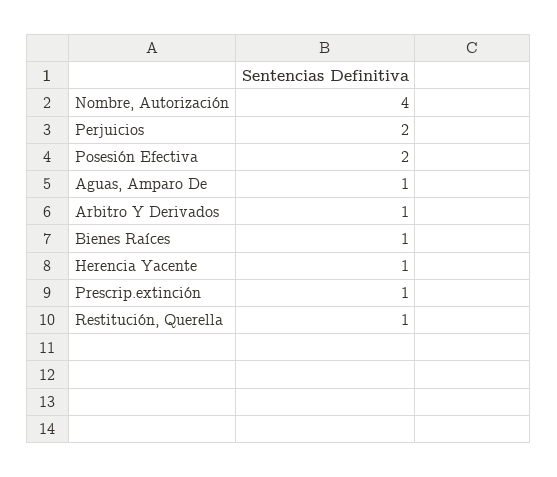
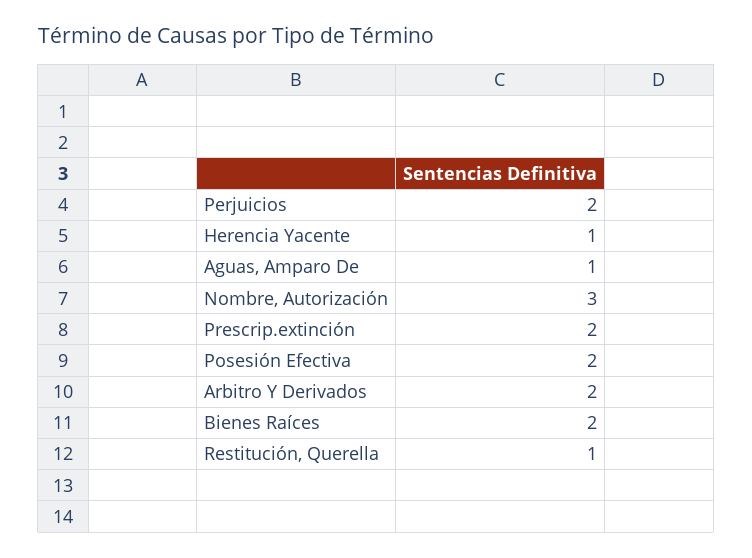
  {
-   "Nombre, Autorización": 4,
+   "Nombre, Autorización": 3,
    "Perjuicios": 2,
    "Posesión Efectiva": 2,
    "Aguas, Amparo De": 1,
-   "Arbitro Y Derivados": 1,
+   "Arbitro Y Derivados": 2,
-   "Bienes Raíces": 1,
+   "Bienes Raíces": 2,
    "Herencia Yacente": 1,
-   "Prescrip.extinción": 1,
+   "Prescrip.extinción": 2,
    "Restitución, Querella": 1
  }

